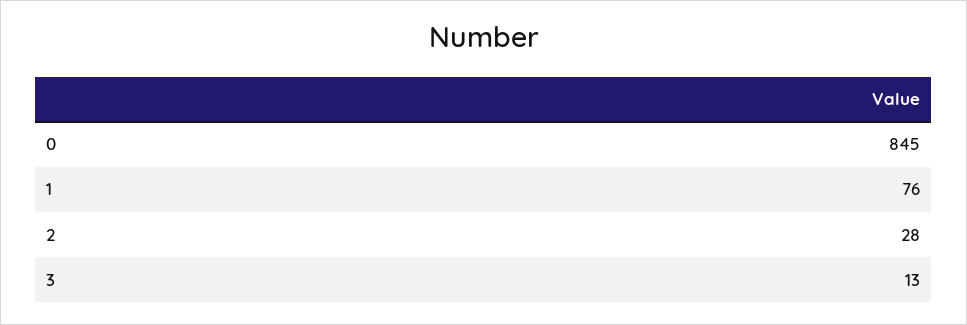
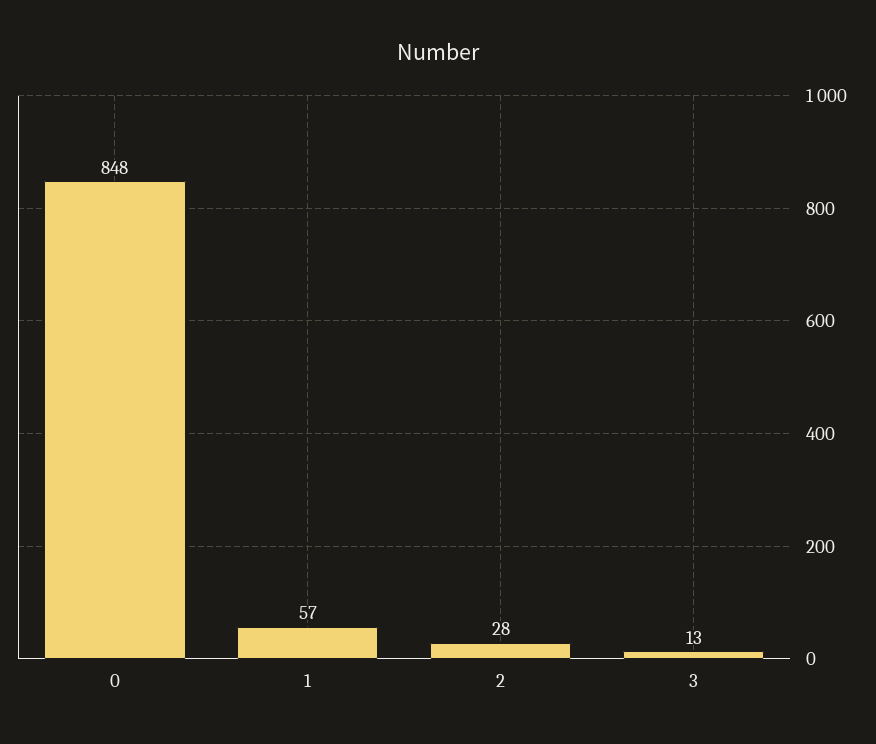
  {
-   "0": 845,
+   "0": 848,
-   "1": 76,
+   "1": 57,
    "2": 28,
    "3": 13
  }

